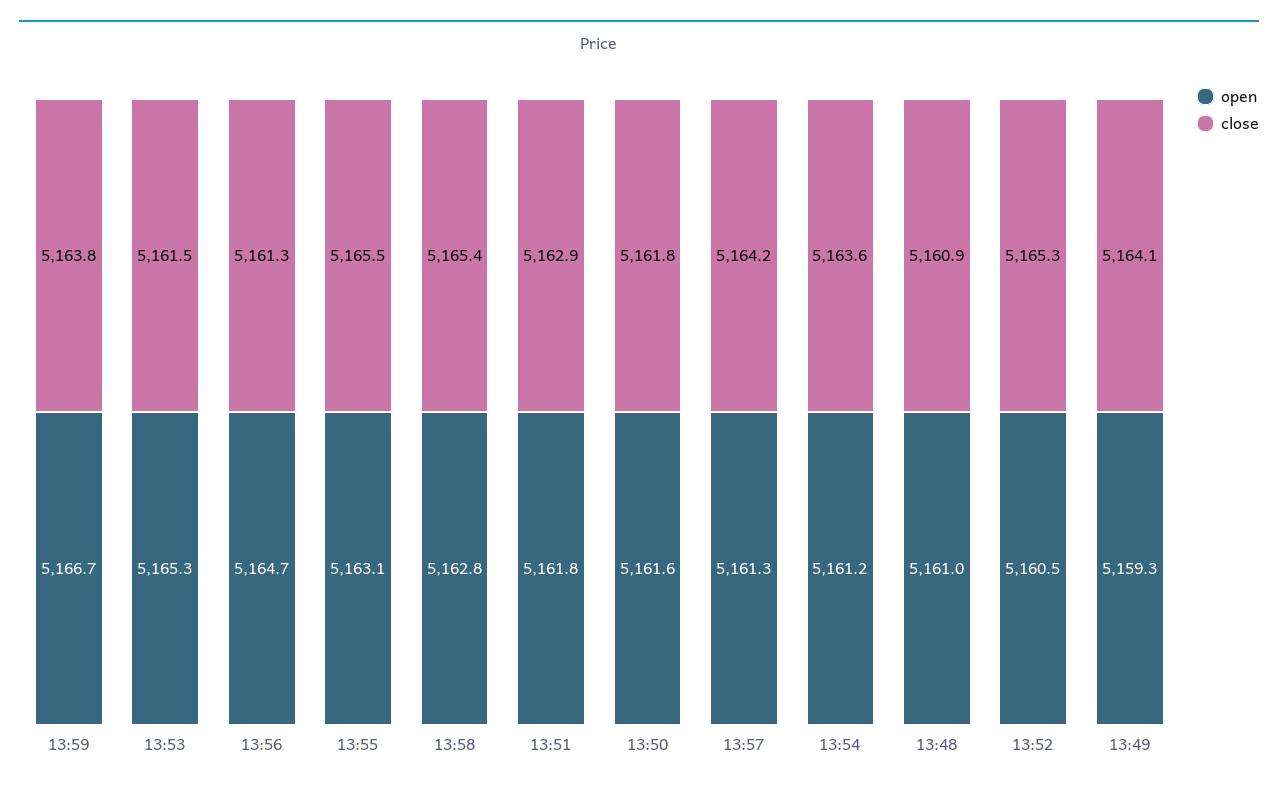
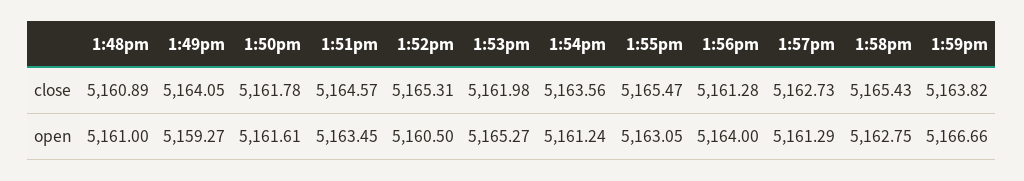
  {
    "open": {
      "13:59": 5166.66,
      "13:53": 5165.27,
-     "13:56": 5164.7,
+     "13:56": 5164,
      "13:55": 5163.05,
      "13:58": 5162.75,
-     "13:51": 5161.8,
+     "13:51": 5163.45,
      "13:50": 5161.61,
      "13:57": 5161.29,
      "13:54": 5161.24,
      "13:48": 5161,
      "13:52": 5160.5,
      "13:49": 5159.27
    },
    "close": {
      "13:59": 5163.82,
-     "13:53": 5161.5,
+     "13:53": 5161.98,
      "13:56": 5161.28,
      "13:55": 5165.47,
      "13:58": 5165.43,
-     "13:51": 5162.9,
+     "13:51": 5164.57,
      "13:50": 5161.78,
-     "13:57": 5164.2,
+     "13:57": 5162.73,
      "13:54": 5163.56,
      "13:48": 5160.89,
      "13:52": 5165.31,
      "13:49": 5164.05
    }
  }

